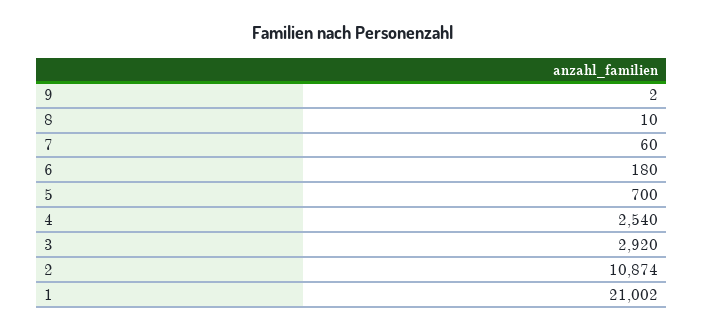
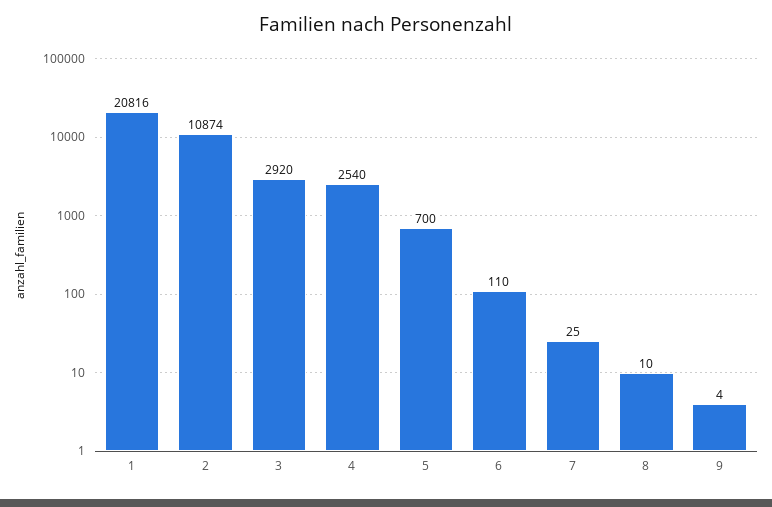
  {
-   "9": 2,
+   "9": 4,
    "8": 10,
-   "7": 60,
+   "7": 25,
-   "6": 180,
+   "6": 110,
    "5": 700,
    "4": 2540,
    "3": 2920,
    "2": 10874,
-   "1": 21002
+   "1": 20816
  }

